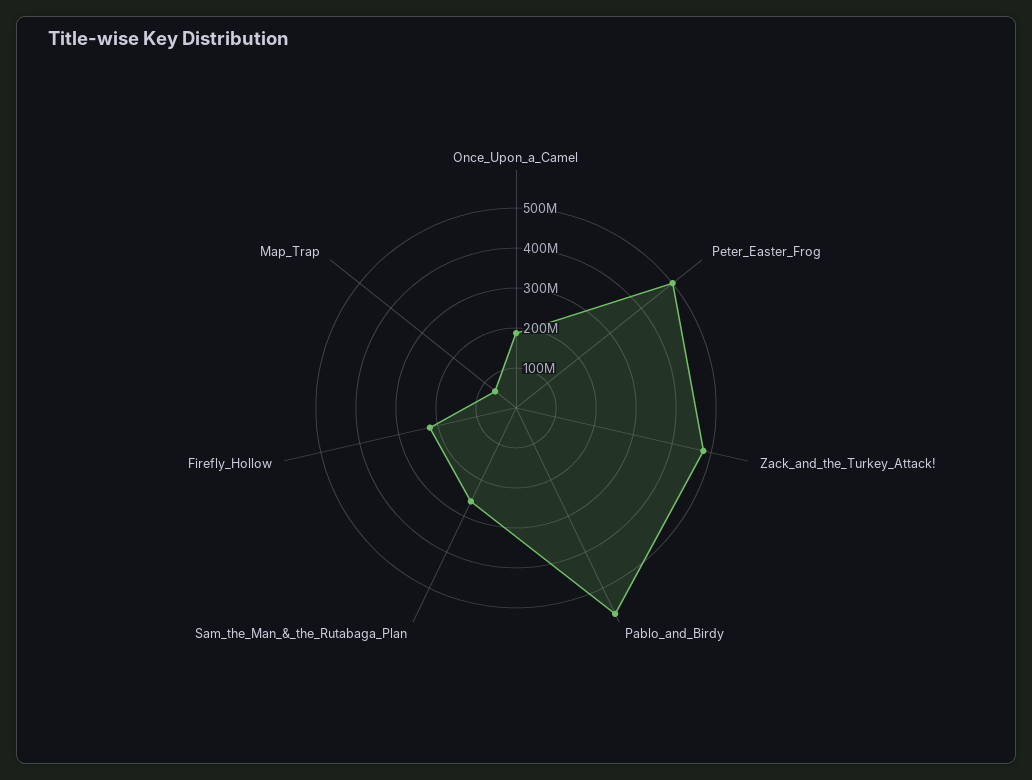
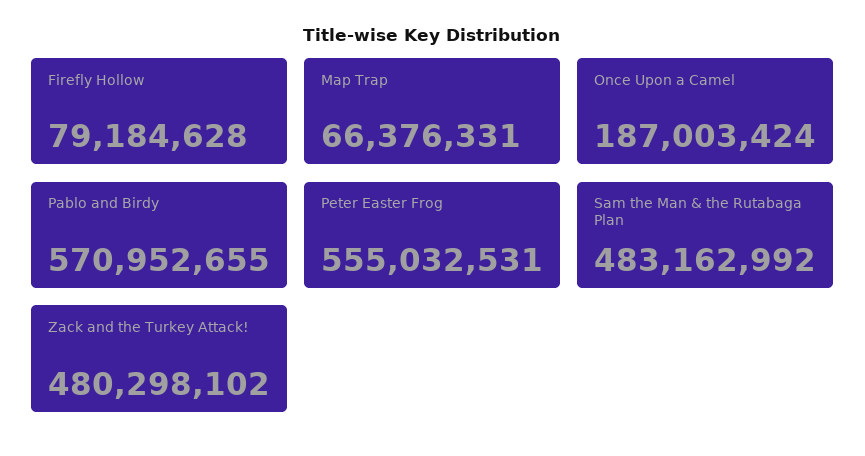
  {
    "Once_Upon_a_Camel": 187003424,
-   "Peter_Easter_Frog": 500000000,
+   "Peter_Easter_Frog": 555032531,
    "Zack_and_the_Turkey_Attack!": 480298102,
    "Pablo_and_Birdy": 570952655,
-   "Sam_the_Man_&_the_Rutabaga_Plan": 260000000,
+   "Sam_the_Man_&_the_Rutabaga_Plan": 483162992,
-   "Firefly_Hollow": 220000000,
+   "Firefly_Hollow": 79184628,
    "Map_Trap": 66376331
  }

